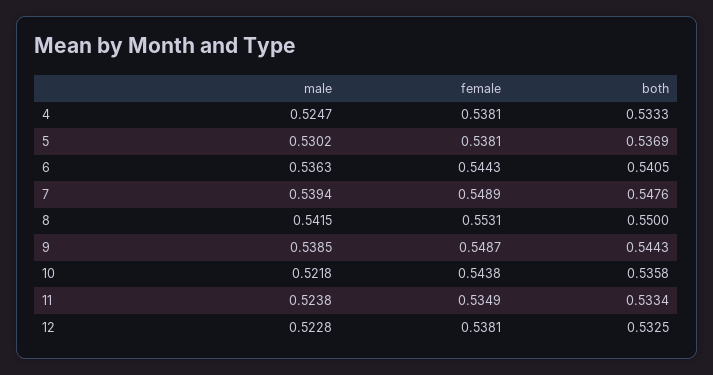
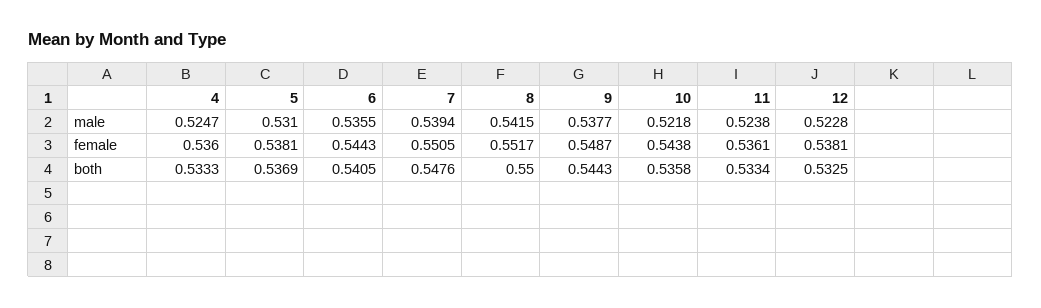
  {
    "male": {
      "4": 0.5247,
-     "5": 0.5302,
+     "5": 0.531,
-     "6": 0.5363,
+     "6": 0.5355,
      "7": 0.5394,
      "8": 0.5415,
-     "9": 0.5385,
+     "9": 0.5377,
      "10": 0.5218,
      "11": 0.5238,
      "12": 0.5228
    },
    "female": {
-     "4": 0.5381,
+     "4": 0.536,
      "5": 0.5381,
      "6": 0.5443,
-     "7": 0.5489,
+     "7": 0.5505,
-     "8": 0.5531,
+     "8": 0.5517,
      "9": 0.5487,
      "10": 0.5438,
-     "11": 0.5349,
+     "11": 0.5361,
      "12": 0.5381
    },
    "both": {
      "4": 0.5333,
      "5": 0.5369,
      "6": 0.5405,
      "7": 0.5476,
      "8": 0.55,
      "9": 0.5443,
      "10": 0.5358,
      "11": 0.5334,
      "12": 0.5325
    }
  }

